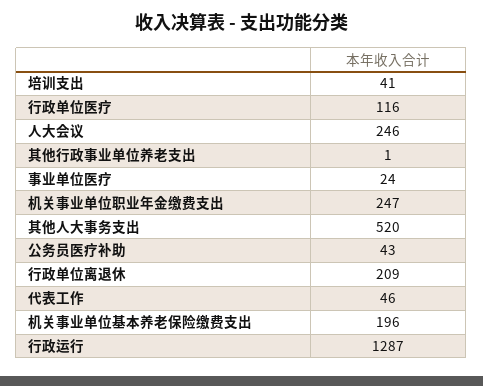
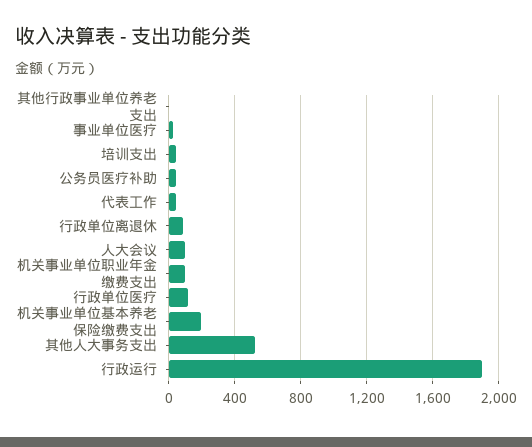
  {
    "培训支出": 41,
    "行政单位医疗": 116,
-   "人大会议": 246,
+   "人大会议": 100,
    "其他行政事业单位养老支出": 1,
    "事业单位医疗": 24,
-   "机关事业单位职业年金缴费支出": 247,
+   "机关事业单位职业年金缴费支出": 100,
    "其他人大事务支出": 520,
    "公务员医疗补助": 43,
-   "行政单位离退休": 209,
+   "行政单位离退休": 100,
    "代表工作": 46,
    "机关事业单位基本养老保险缴费支出": 196,
-   "行政运行": 1287
+   "行政运行": 1900
  }

